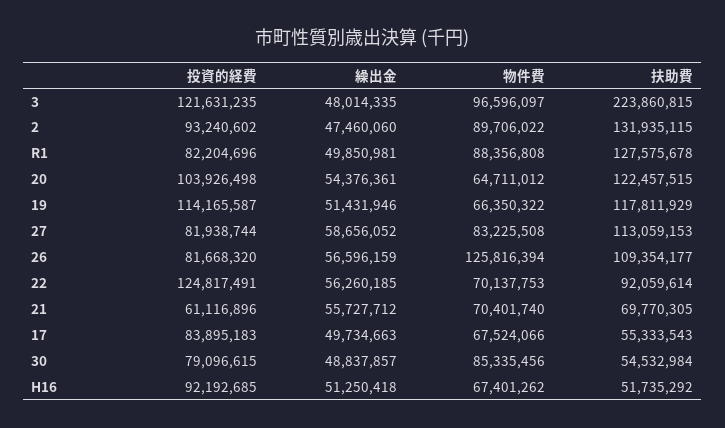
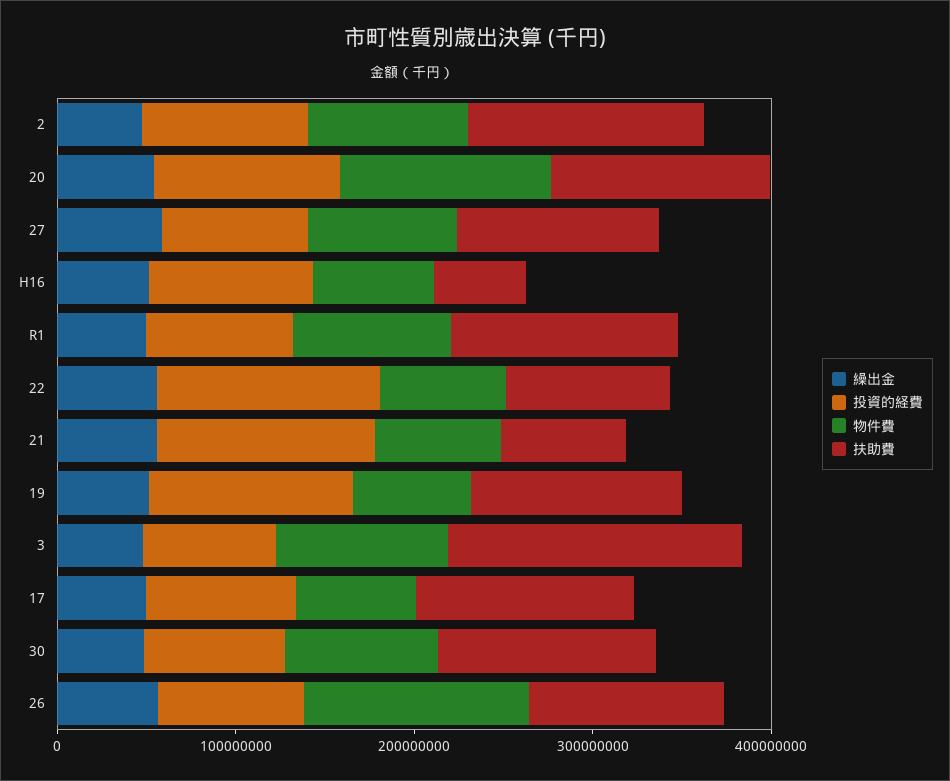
  {
    "投資的経費": {
-     "3": 121631235,
+     "3": 80000000,
      "2": 93240602,
      "R1": 82204696,
      "20": 103926498,
      "19": 114165587,
      "27": 81938744,
      "26": 81668320,
      "22": 124817491,
-     "21": 61116896,
+     "21": 120000000,
      "17": 83895183,
      "30": 79096615,
      "H16": 92192685
    },
    "繰出金": {
      "3": 48014335,
      "2": 47460060,
      "R1": 49850981,
      "20": 54376361,
      "19": 51431946,
      "27": 58656052,
      "26": 56596159,
      "22": 56260185,
      "21": 55727712,
      "17": 49734663,
      "30": 48837857,
      "H16": 51250418
    },
    "物件費": {
      "3": 96596097,
      "2": 89706022,
      "R1": 88356808,
-     "20": 64711012,
+     "20": 120000000,
      "19": 66350322,
      "27": 83225508,
      "26": 125816394,
      "22": 70137753,
      "21": 70401740,
      "17": 67524066,
      "30": 85335456,
      "H16": 67401262
    },
    "扶助費": {
-     "3": 223860815,
+     "3": 160000000,
      "2": 131935115,
      "R1": 127575678,
      "20": 122457515,
      "19": 117811929,
      "27": 113059153,
      "26": 109354177,
      "22": 92059614,
      "21": 69770305,
-     "17": 55333543,
+     "17": 120000000,
-     "30": 54532984,
+     "30": 120000000,
      "H16": 51735292
    }
  }

